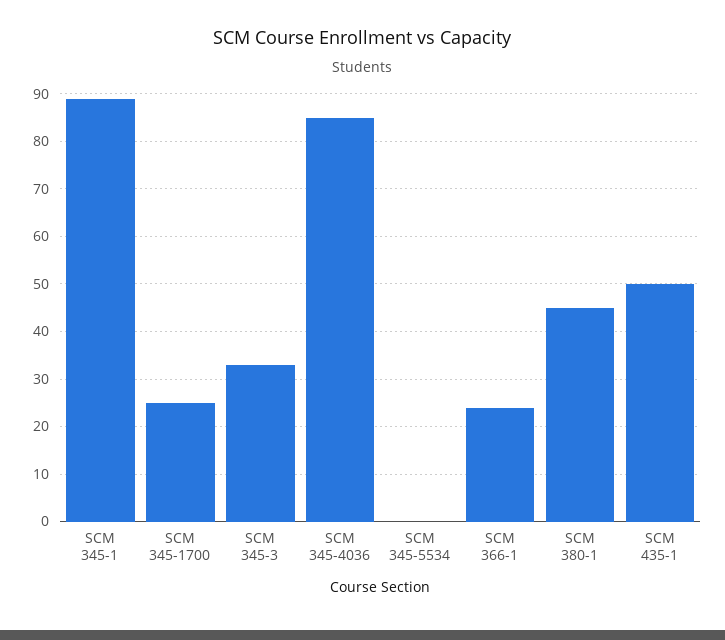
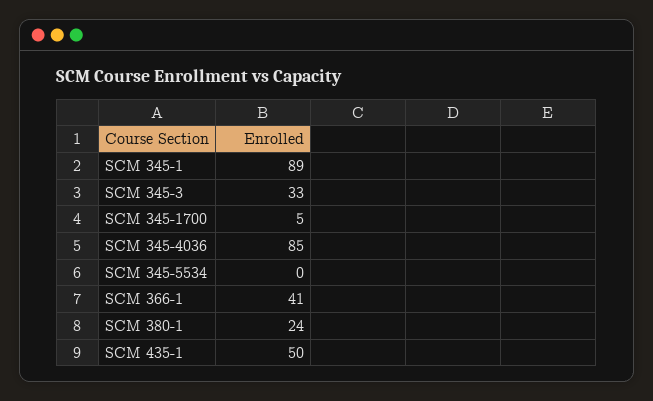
  {
    "SCM 345-1": 89,
-   "SCM 345-1700": 25,
+   "SCM 345-1700": 5,
    "SCM 345-3": 33,
    "SCM 345-4036": 85,
    "SCM 345-5534": 0,
-   "SCM 366-1": 25,
+   "SCM 366-1": 41,
-   "SCM 380-1": 45,
+   "SCM 380-1": 24,
    "SCM 435-1": 50
  }

